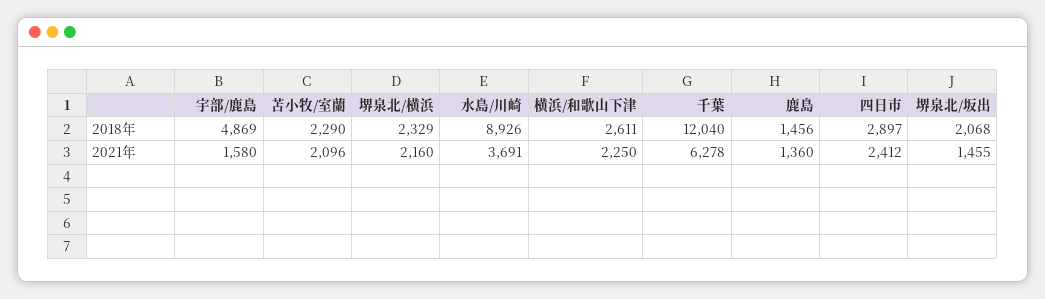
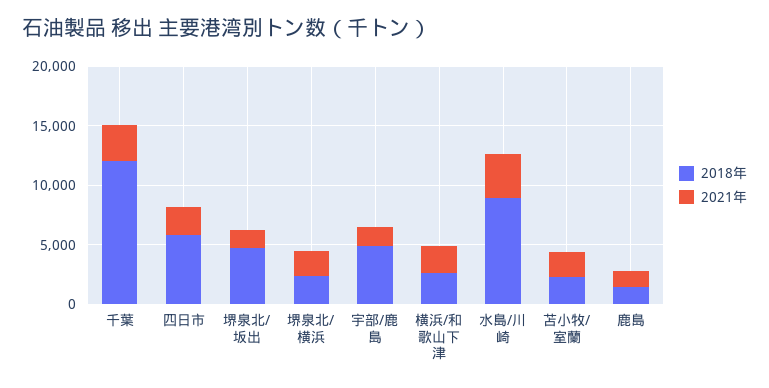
  {
    "2018年": {
      "宇部/鹿島": 4869,
      "苫小牧/室蘭": 2290,
      "堺泉北/横浜": 2329,
      "水島/川崎": 8926,
      "横浜/和歌山下津": 2611,
      "千葉": 12040,
      "鹿島": 1456,
-     "四日市": 2897,
+     "四日市": 6000,
-     "堺泉北/坂出": 2068
+     "堺泉北/坂出": 5000
    },
    "2021年": {
      "宇部/鹿島": 1580,
      "苫小牧/室蘭": 2096,
      "堺泉北/横浜": 2160,
      "水島/川崎": 3691,
      "横浜/和歌山下津": 2250,
-     "千葉": 6278,
+     "千葉": 3000,
      "鹿島": 1360,
      "四日市": 2412,
      "堺泉北/坂出": 1455
    }
  }

